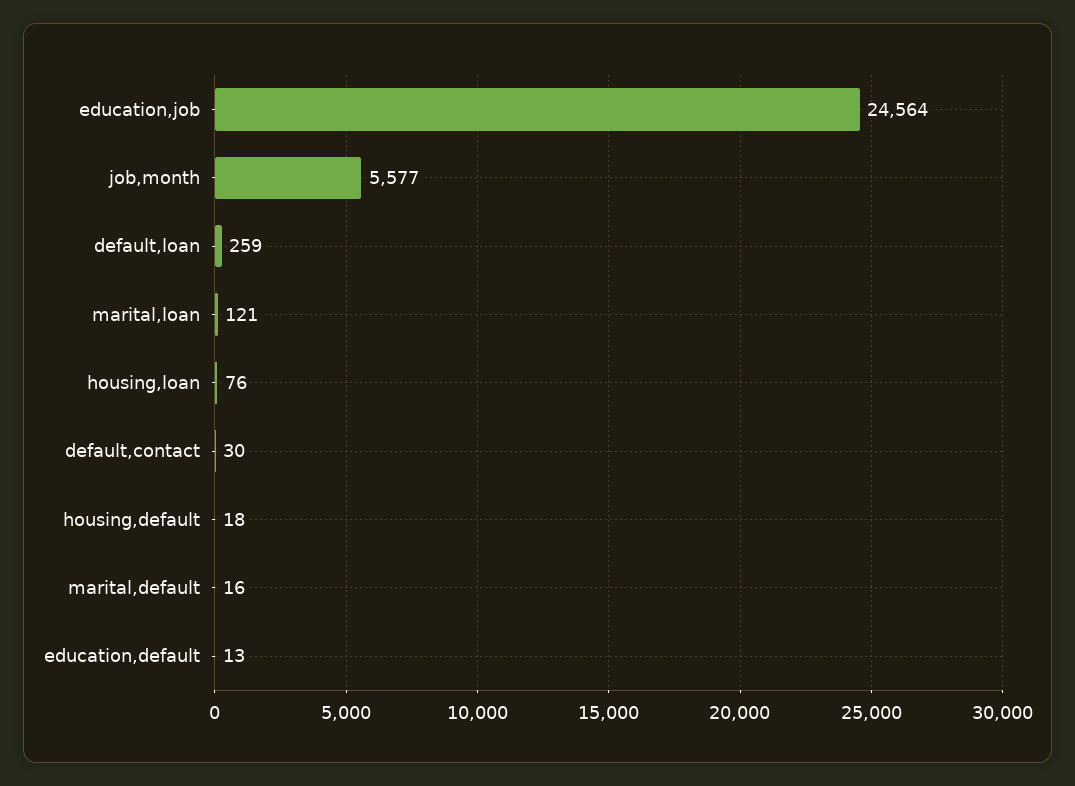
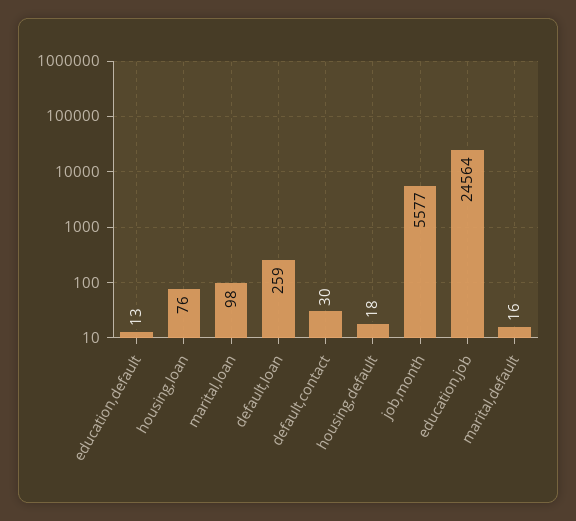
  {
    "education,job": 24564,
    "job,month": 5577,
    "default,loan": 259,
-   "marital,loan": 121,
+   "marital,loan": 98,
    "housing,loan": 76,
    "default,contact": 30,
    "housing,default": 18,
    "marital,default": 16,
    "education,default": 13
  }

